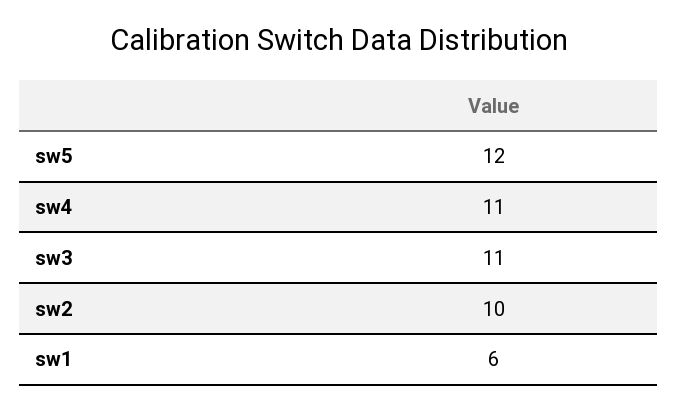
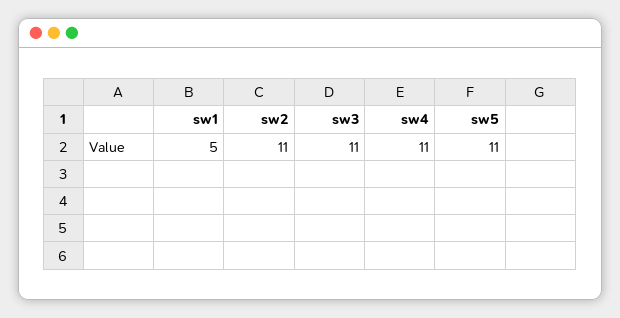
  {
-   "sw5": 12,
+   "sw5": 11,
    "sw4": 11,
    "sw3": 11,
-   "sw2": 10,
+   "sw2": 11,
-   "sw1": 6
+   "sw1": 5
  }

